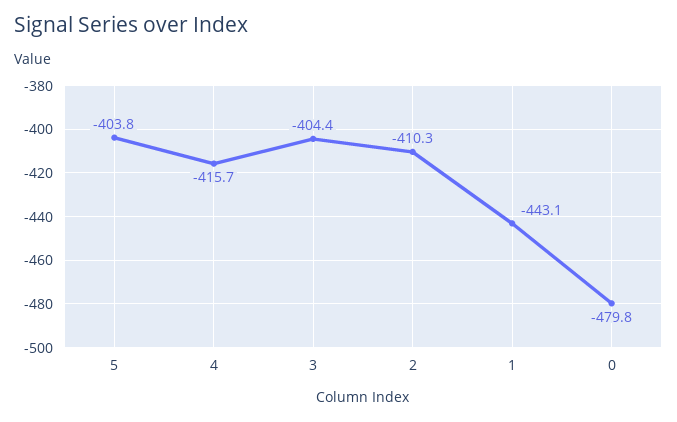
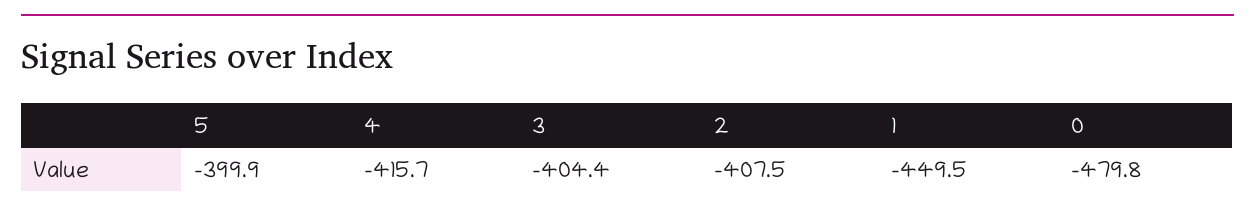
  {
-   "5": -403.8,
+   "5": -399.9,
    "4": -415.7,
    "3": -404.4,
-   "2": -410.3,
+   "2": -407.5,
-   "1": -443.1,
+   "1": -449.5,
    "0": -479.8
  }

